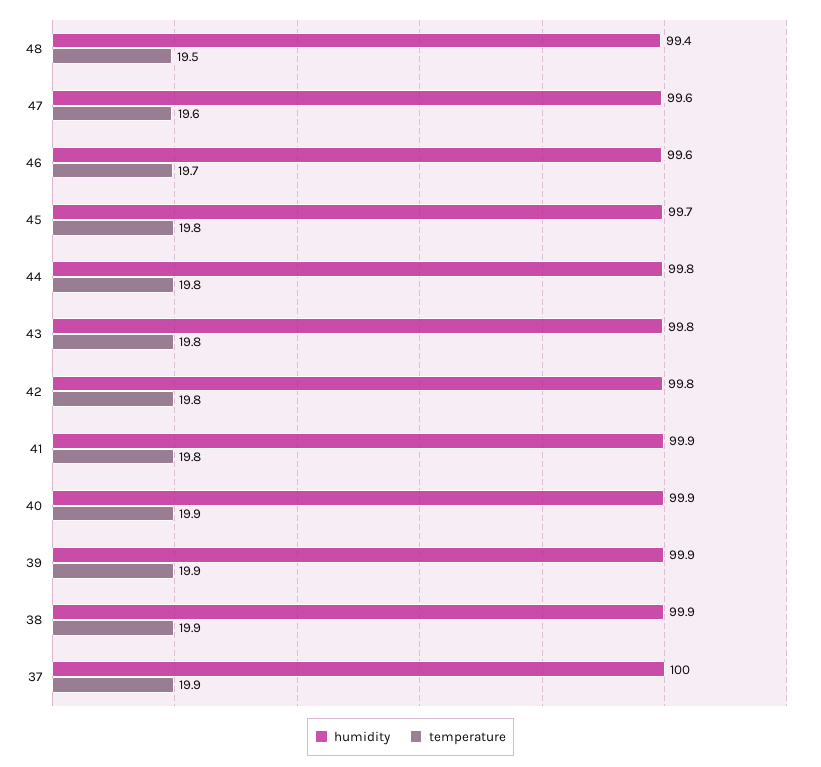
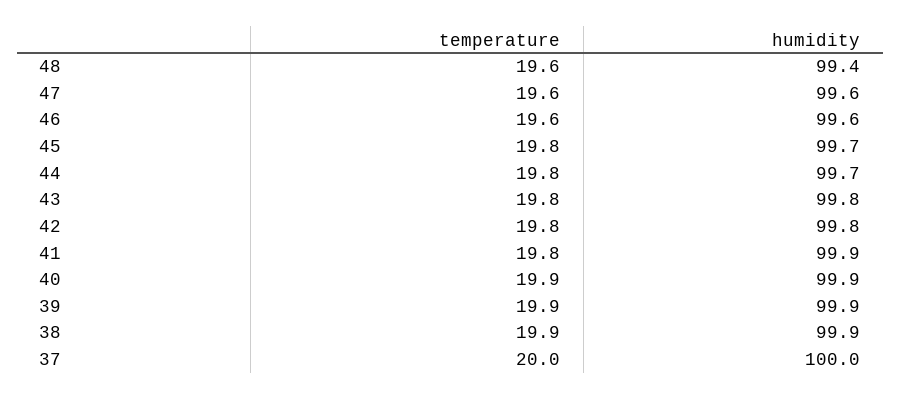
  {
    "humidity": {
      "48": 99.4,
      "47": 99.6,
      "46": 99.6,
      "45": 99.7,
-     "44": 99.8,
+     "44": 99.7,
      "43": 99.8,
      "42": 99.8,
      "41": 99.9,
      "40": 99.9,
      "39": 99.9,
      "38": 99.9,
      "37": 100
    },
    "temperature": {
-     "48": 19.5,
+     "48": 19.6,
      "47": 19.6,
-     "46": 19.7,
+     "46": 19.6,
      "45": 19.8,
      "44": 19.8,
      "43": 19.8,
      "42": 19.8,
      "41": 19.8,
      "40": 19.9,
      "39": 19.9,
      "38": 19.9,
-     "37": 19.9
+     "37": 20
    }
  }

